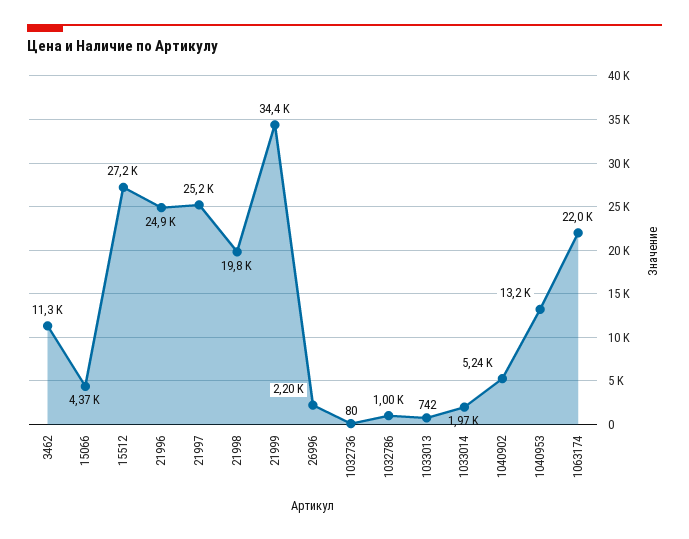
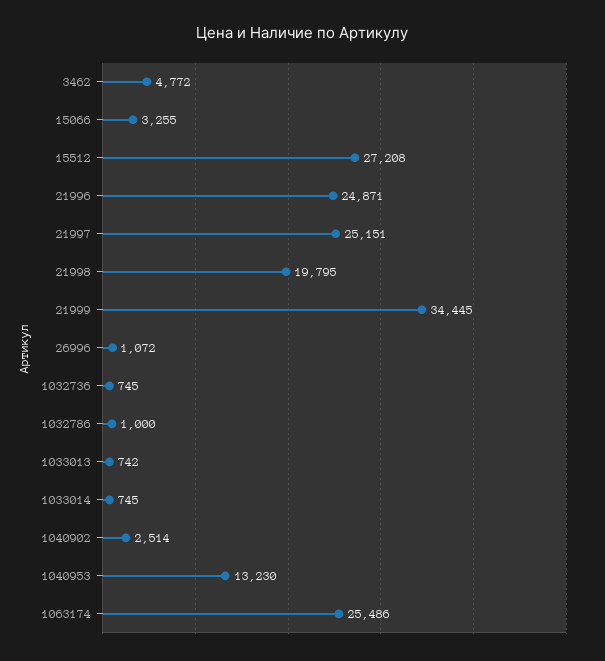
  {
-   "3462": 11300,
+   "3462": 4772,
-   "15066": 4370,
+   "15066": 3255,
    "15512": 27208,
    "21996": 24871,
    "21997": 25151,
    "21998": 19795,
    "21999": 34445,
-   "26996": 2200,
+   "26996": 1072,
-   "1032736": 80,
+   "1032736": 745,
    "1032786": 1000,
    "1033013": 742,
-   "1033014": 1970,
+   "1033014": 745,
-   "1040902": 5240,
+   "1040902": 2514,
    "1040953": 13230,
-   "1063174": 22000
+   "1063174": 25486
  }

